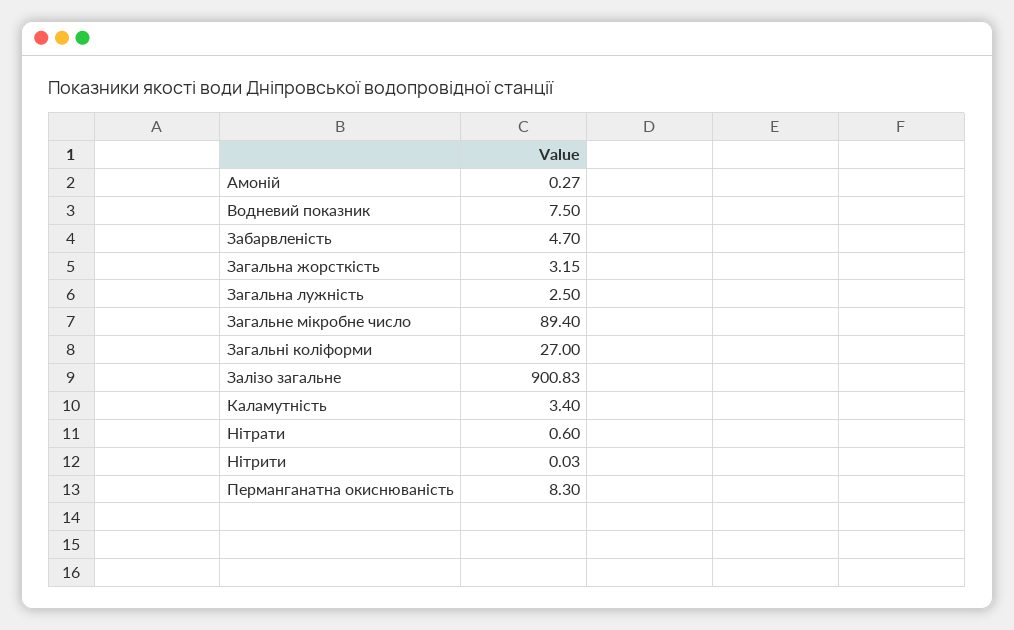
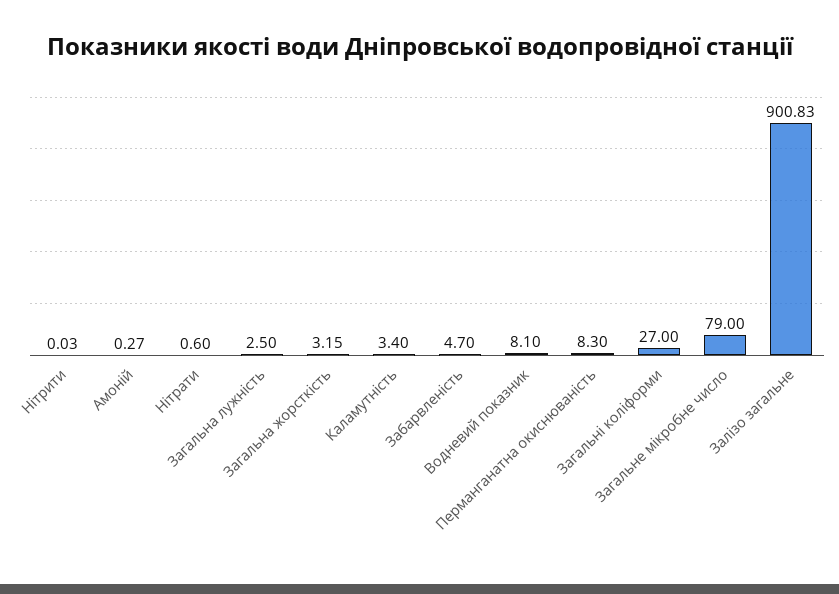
  {
    "Амоній": 0.27,
-   "Водневий показник": 7.5,
+   "Водневий показник": 8.1,
    "Забарвленість": 4.7,
    "Загальна жорсткість": 3.15,
    "Загальна лужність": 2.5,
-   "Загальне мікробне число": 89.4,
+   "Загальне мікробне число": 79,
    "Загальні коліформи": 27,
    "Залізо загальне": 900.83,
    "Каламутність": 3.4,
    "Нітрати": 0.6,
    "Нітрити": 0.03,
    "Перманганатна окиснюваність": 8.3
  }

